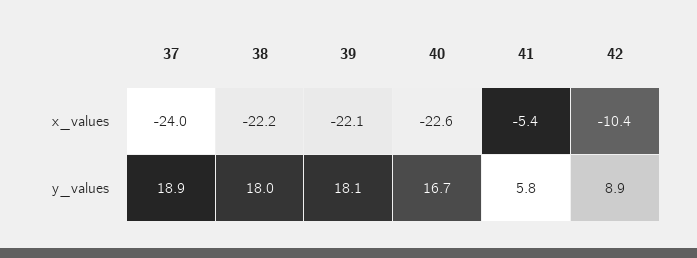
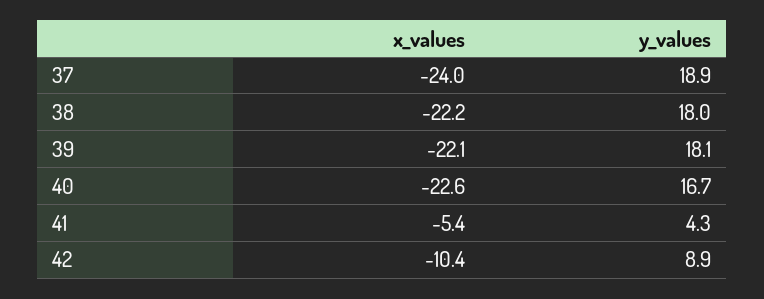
  {
    "37": {
      "x_values": -24,
      "y_values": 18.9
    },
    "38": {
      "x_values": -22.2,
      "y_values": 18
    },
    "39": {
      "x_values": -22.1,
      "y_values": 18.1
    },
    "40": {
      "x_values": -22.6,
      "y_values": 16.7
    },
    "41": {
      "x_values": -5.4,
-     "y_values": 5.8
+     "y_values": 4.3
    },
    "42": {
      "x_values": -10.4,
      "y_values": 8.9
    }
  }

